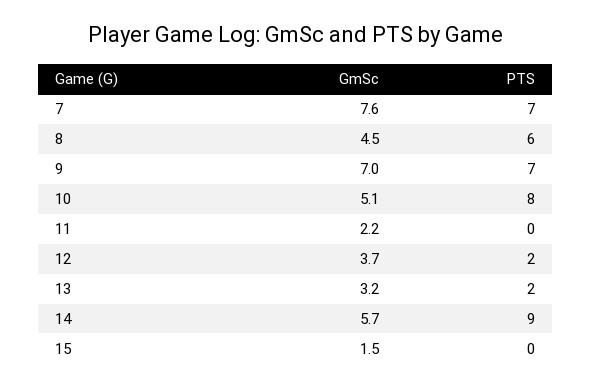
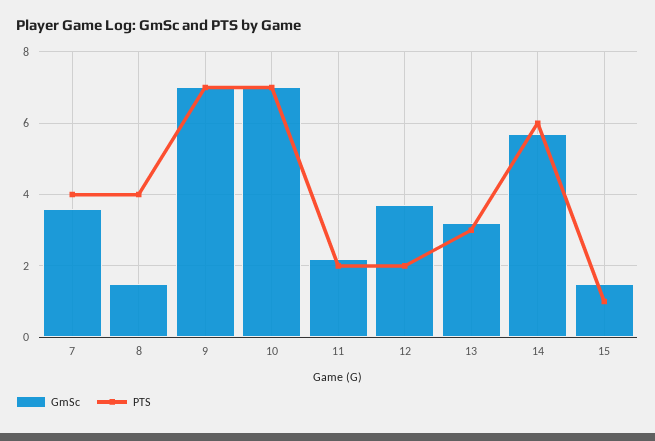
  {
    "GmSc": {
-     "7": 7.6,
+     "7": 3.5,
-     "8": 4.5,
+     "8": 1.5,
      "9": 7,
-     "10": 5.1,
+     "10": 7,
      "11": 2.2,
      "12": 3.7,
      "13": 3.2,
      "14": 5.7,
      "15": 1.5
    },
    "PTS": {
-     "7": 7,
+     "7": 4,
-     "8": 6,
+     "8": 4,
      "9": 7,
-     "10": 8,
+     "10": 7,
-     "11": 0,
+     "11": 2,
      "12": 2,
-     "13": 2,
+     "13": 3,
-     "14": 9,
+     "14": 6,
-     "15": 0
+     "15": 1
    }
  }

